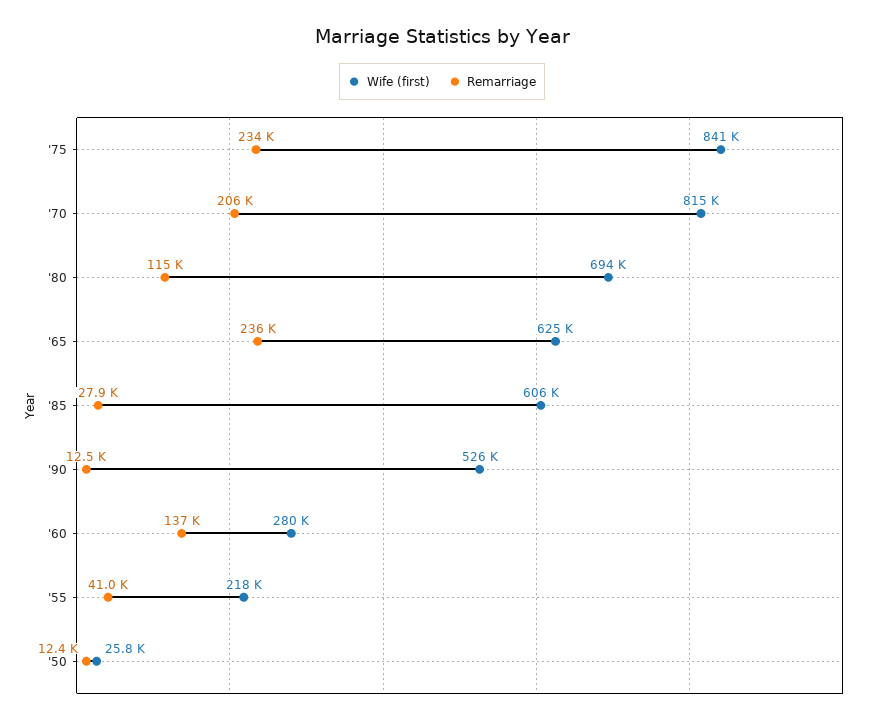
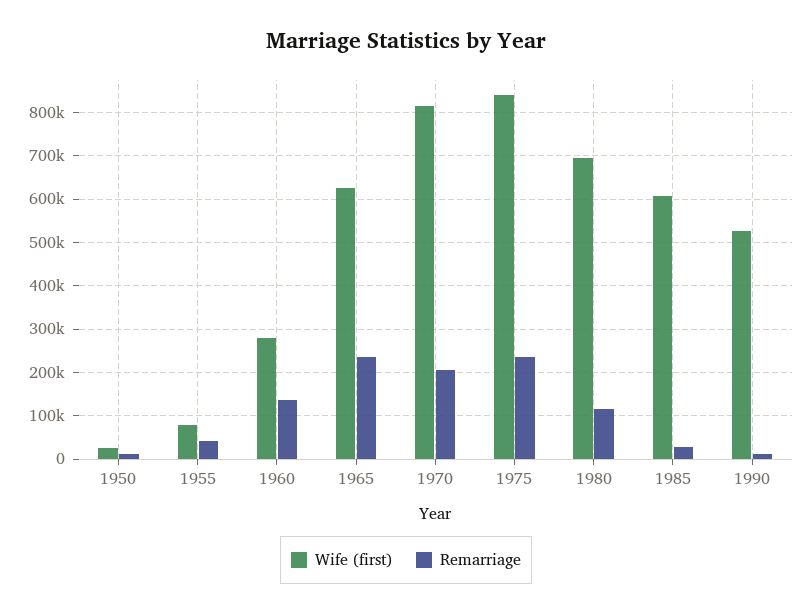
  {
    "Wife (first)": {
      "'75": 841000,
      "'70": 815000,
      "'80": 694000,
      "'65": 625000,
      "'85": 606000,
      "'90": 526000,
      "'60": 280000,
-     "'55": 218000,
+     "'55": 80000,
      "'50": 25800
    },
    "Remarriage": {
      "'75": 234000,
      "'70": 206000,
      "'80": 115000,
      "'65": 236000,
      "'85": 27900,
      "'90": 12500,
      "'60": 137000,
      "'55": 41000,
      "'50": 12400
    }
  }

